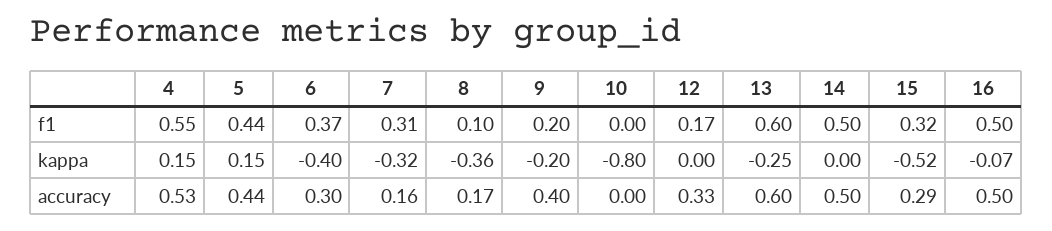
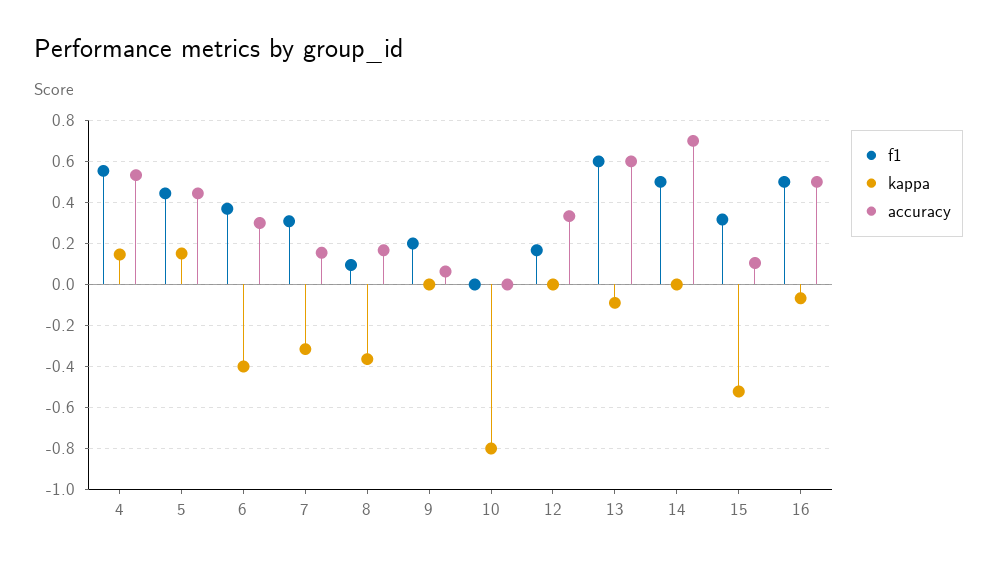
  {
    "f1": {
      "4": 0.55,
      "5": 0.44,
      "6": 0.37,
      "7": 0.31,
      "8": 0.1,
      "9": 0.2,
      "10": 0,
      "12": 0.17,
      "13": 0.6,
      "14": 0.5,
      "15": 0.32,
      "16": 0.5
    },
    "kappa": {
      "4": 0.15,
      "5": 0.15,
      "6": -0.4,
      "7": -0.32,
      "8": -0.36,
-     "9": -0.2,
+     "9": 0,
      "10": -0.8,
      "12": 0,
-     "13": -0.25,
+     "13": -0.1,
      "14": 0,
      "15": -0.52,
      "16": -0.07
    },
    "accuracy": {
      "4": 0.53,
      "5": 0.44,
      "6": 0.3,
      "7": 0.16,
      "8": 0.17,
-     "9": 0.4,
+     "9": 0.05,
      "10": 0,
      "12": 0.33,
      "13": 0.6,
-     "14": 0.5,
+     "14": 0.7,
-     "15": 0.29,
+     "15": 0.1,
      "16": 0.5
    }
  }

